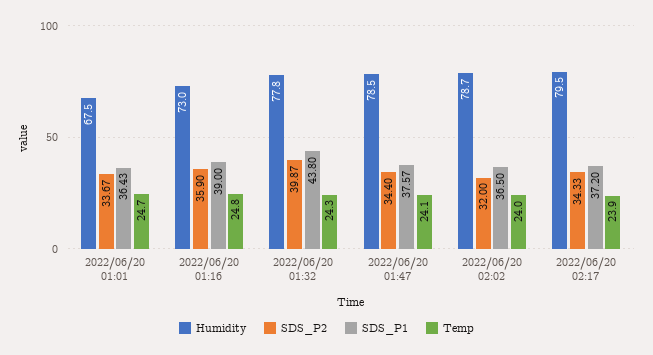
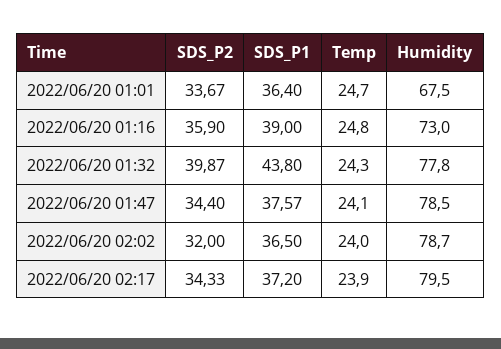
  {
    "Humidity": {
      "2022/06/20 01:01": 67.5,
      "2022/06/20 01:16": 73,
      "2022/06/20 01:32": 77.8,
      "2022/06/20 01:47": 78.5,
      "2022/06/20 02:02": 78.7,
      "2022/06/20 02:17": 79.5
    },
    "SDS_P2": {
      "2022/06/20 01:01": 33.67,
      "2022/06/20 01:16": 35.9,
      "2022/06/20 01:32": 39.87,
      "2022/06/20 01:47": 34.4,
      "2022/06/20 02:02": 32,
      "2022/06/20 02:17": 34.33
    },
    "SDS_P1": {
-     "2022/06/20 01:01": 36.43,
+     "2022/06/20 01:01": 36.4,
      "2022/06/20 01:16": 39,
      "2022/06/20 01:32": 43.8,
      "2022/06/20 01:47": 37.57,
      "2022/06/20 02:02": 36.5,
      "2022/06/20 02:17": 37.2
    },
    "Temp": {
      "2022/06/20 01:01": 24.7,
      "2022/06/20 01:16": 24.8,
      "2022/06/20 01:32": 24.3,
      "2022/06/20 01:47": 24.1,
      "2022/06/20 02:02": 24,
      "2022/06/20 02:17": 23.9
    }
  }

